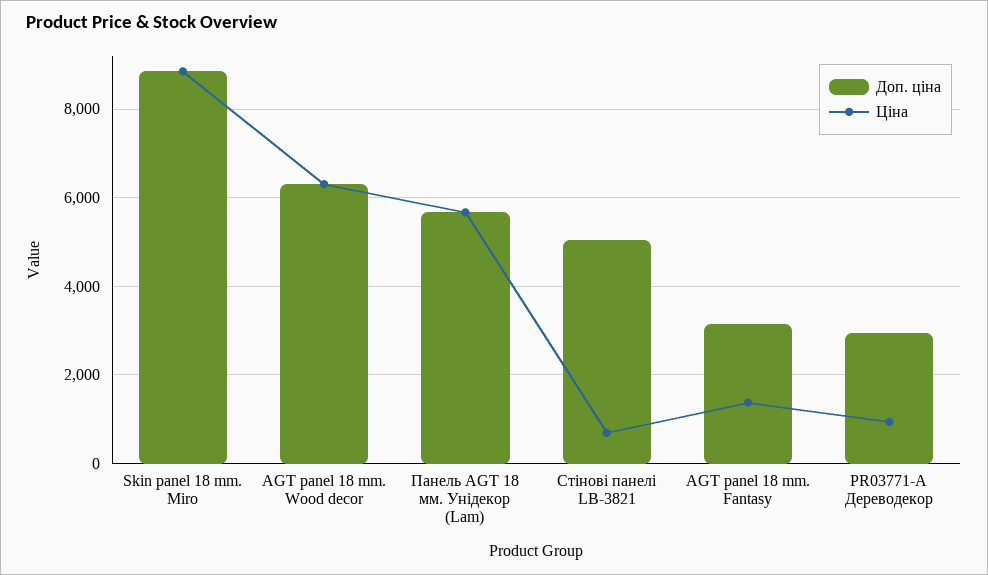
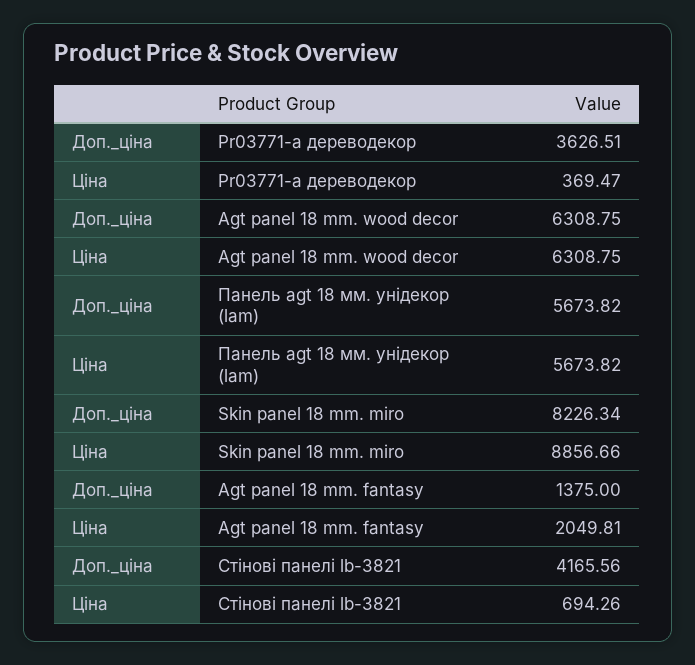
  {
    "Доп. ціна": {
-     "Skin panel 18 mm. Miro": 8800,
+     "Skin panel 18 mm. Miro": 8226.34,
      "AGT panel 18 mm. Wood decor": 6308.75,
      "Панель AGT 18 мм. Унідекор (Lam)": 5673.82,
-     "Стінові панелі LB-3821": 5000,
+     "Стінові панелі LB-3821": 4165.56,
-     "AGT panel 18 mm. Fantasy": 3200,
+     "AGT panel 18 mm. Fantasy": 1375,
-     "PR03771-А Дереводекор": 3000
+     "PR03771-А Дереводекор": 3626.51
    },
    "Ціна": {
      "Skin panel 18 mm. Miro": 8856.66,
      "AGT panel 18 mm. Wood decor": 6308.75,
      "Панель AGT 18 мм. Унідекор (Lam)": 5673.82,
      "Стінові панелі LB-3821": 694.26,
-     "AGT panel 18 mm. Fantasy": 1400,
+     "AGT panel 18 mm. Fantasy": 2049.81,
-     "PR03771-А Дереводекор": 1000
+     "PR03771-А Дереводекор": 369.47
    }
  }

